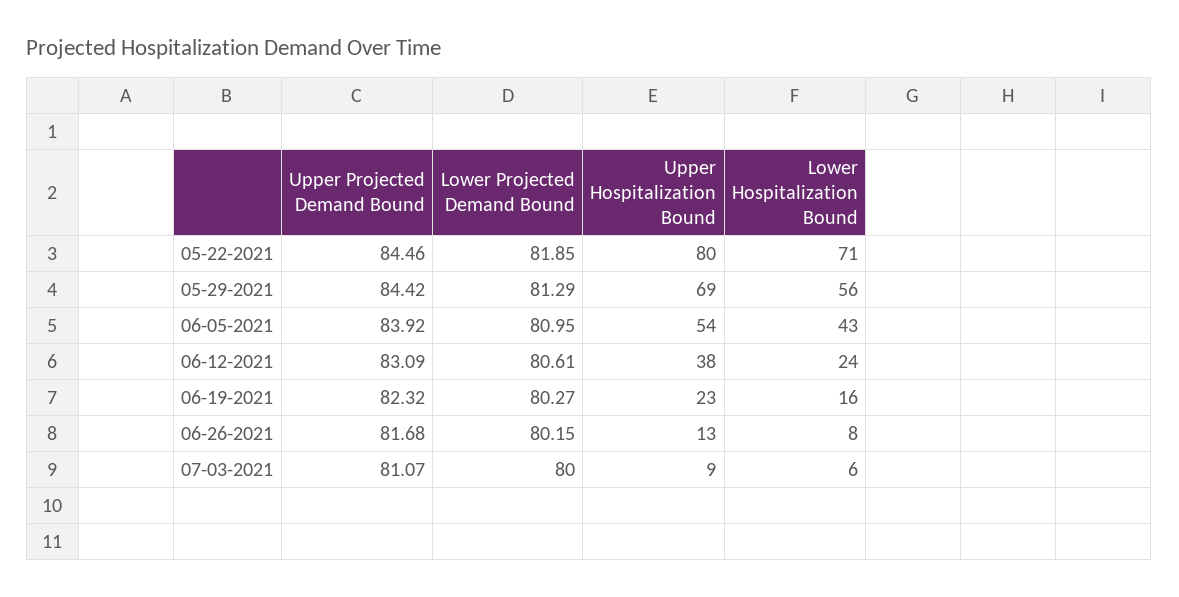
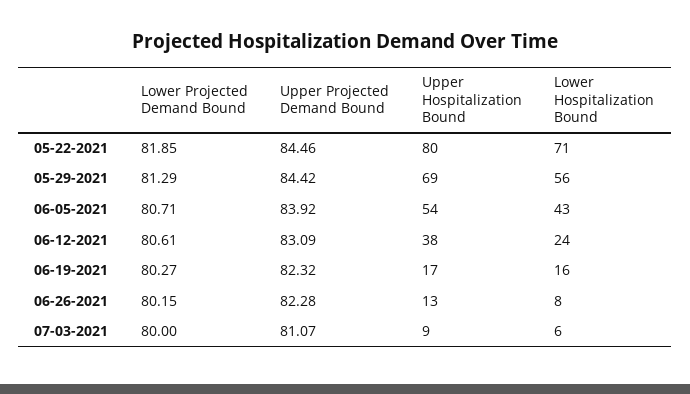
  {
    "Upper Projected Demand Bound": {
      "05-22-2021": 84.46,
      "05-29-2021": 84.42,
      "06-05-2021": 83.92,
      "06-12-2021": 83.09,
      "06-19-2021": 82.32,
-     "06-26-2021": 81.68,
+     "06-26-2021": 82.28,
      "07-03-2021": 81.07
    },
    "Lower Projected Demand Bound": {
      "05-22-2021": 81.85,
      "05-29-2021": 81.29,
-     "06-05-2021": 80.95,
+     "06-05-2021": 80.71,
      "06-12-2021": 80.61,
      "06-19-2021": 80.27,
      "06-26-2021": 80.15,
      "07-03-2021": 80
    },
    "Upper Hospitalization Bound": {
      "05-22-2021": 80,
      "05-29-2021": 69,
      "06-05-2021": 54,
      "06-12-2021": 38,
-     "06-19-2021": 23,
+     "06-19-2021": 17,
      "06-26-2021": 13,
      "07-03-2021": 9
    },
    "Lower Hospitalization Bound": {
      "05-22-2021": 71,
      "05-29-2021": 56,
      "06-05-2021": 43,
      "06-12-2021": 24,
      "06-19-2021": 16,
      "06-26-2021": 8,
      "07-03-2021": 6
    }
  }

